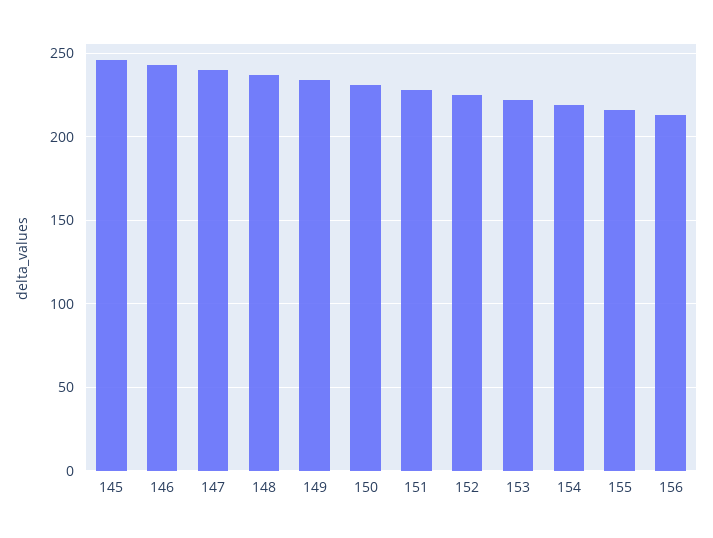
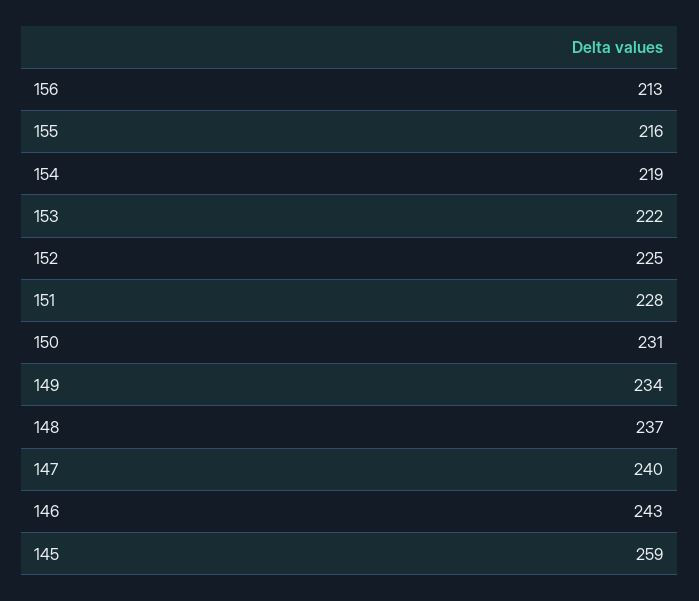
  {
-   "145": 245,
+   "145": 259,
    "146": 243,
    "147": 240,
    "148": 237,
    "149": 234,
    "150": 231,
    "151": 228,
    "152": 225,
    "153": 222,
    "154": 219,
    "155": 216,
    "156": 213
  }

